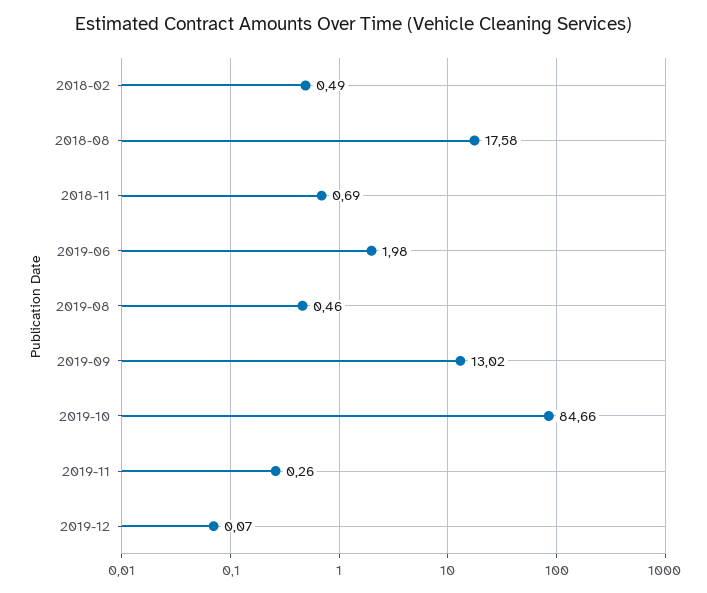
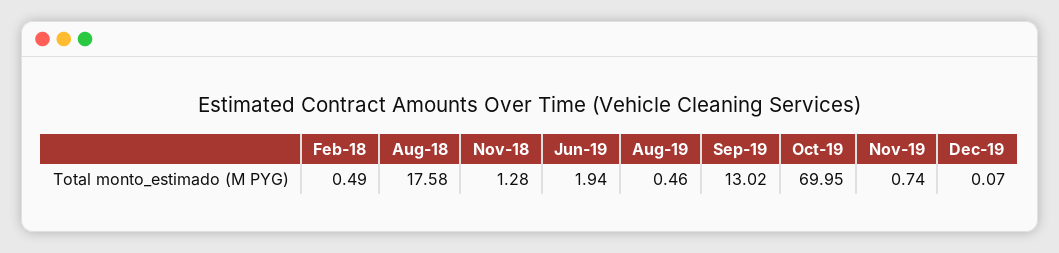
  {
    "2018-02": 0.49,
    "2018-08": 17.58,
-   "2018-11": 0.69,
+   "2018-11": 1.28,
-   "2019-06": 1.98,
+   "2019-06": 1.94,
    "2019-08": 0.46,
    "2019-09": 13.02,
-   "2019-10": 84.66,
+   "2019-10": 69.95,
-   "2019-11": 0.26,
+   "2019-11": 0.74,
    "2019-12": 0.07
  }

